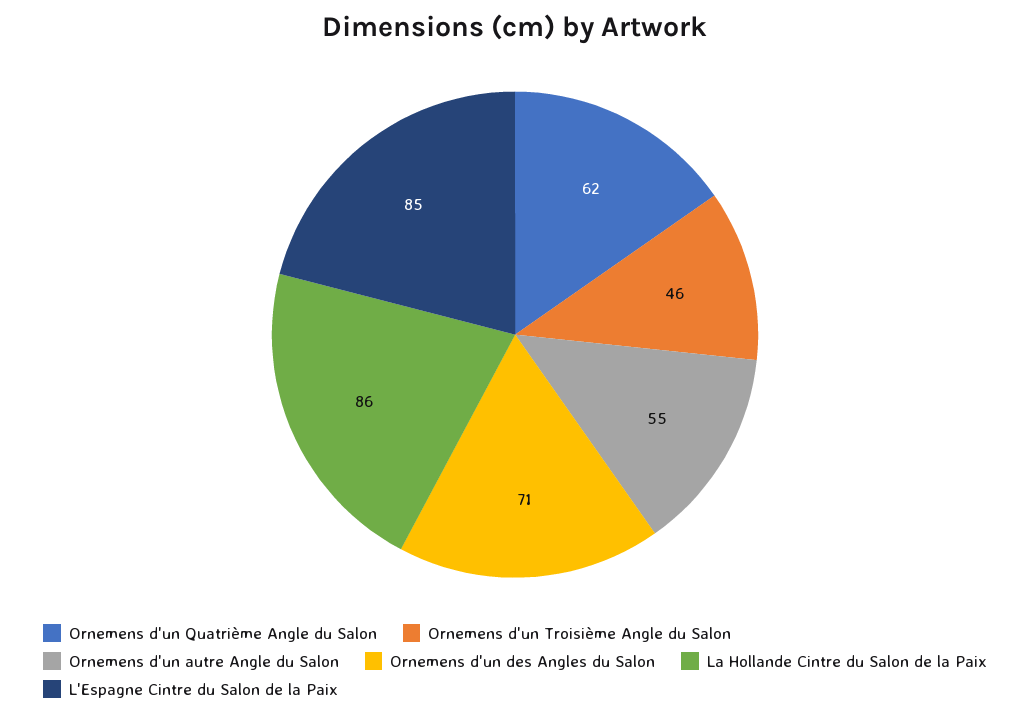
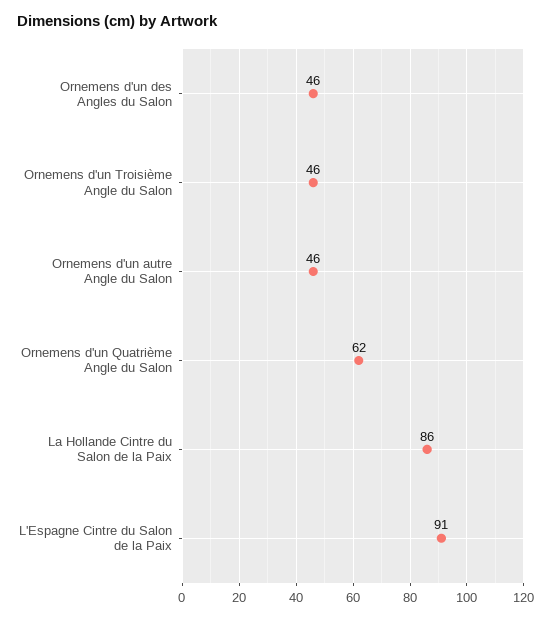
  {
    "Ornemens d'un Quatrième Angle du Salon": 62,
    "Ornemens d'un Troisième Angle du Salon": 46,
-   "Ornemens d'un autre Angle du Salon": 55,
+   "Ornemens d'un autre Angle du Salon": 46,
-   "Ornemens d'un des Angles du Salon": 71,
+   "Ornemens d'un des Angles du Salon": 46,
    "La Hollande Cintre du Salon de la Paix": 86,
-   "L'Espagne Cintre du Salon de la Paix": 85
+   "L'Espagne Cintre du Salon de la Paix": 91
  }

